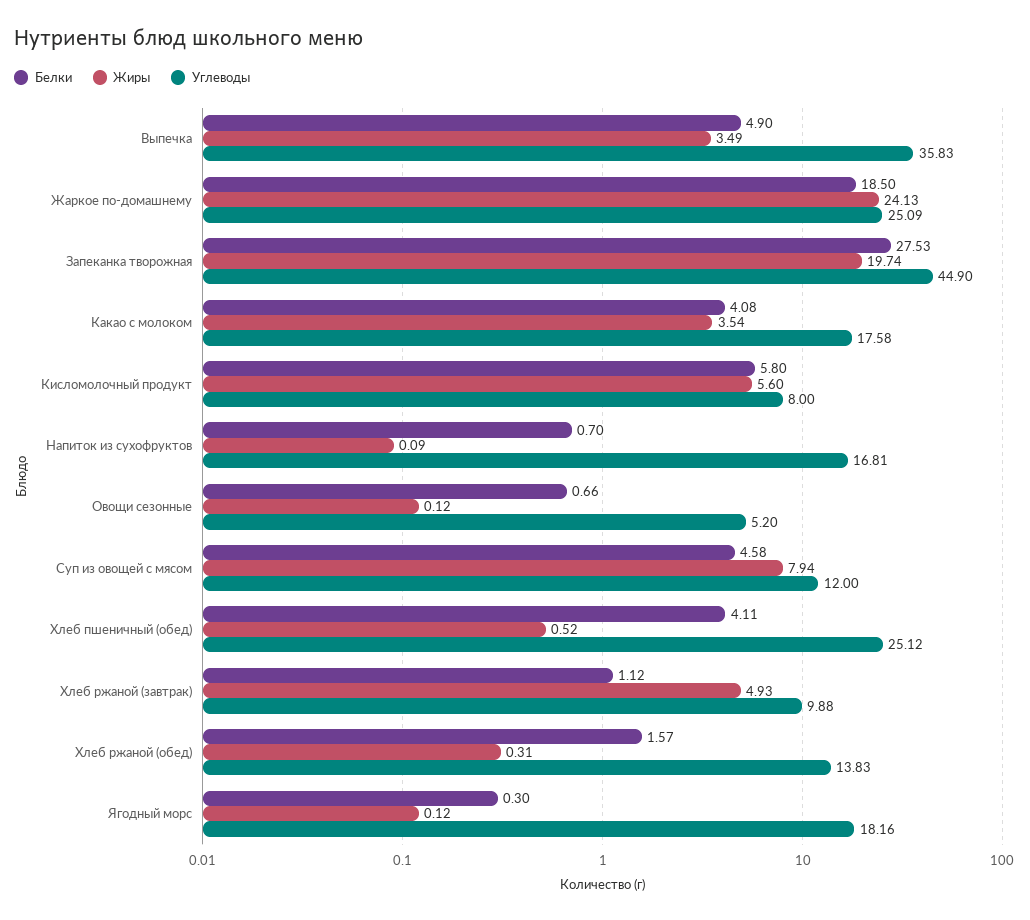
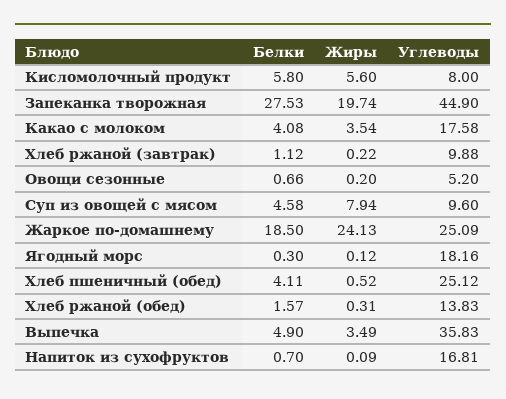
  {
    "Белки": {
      "Выпечка": 4.9,
      "Жаркое по-домашнему": 18.5,
      "Запеканка творожная": 27.53,
      "Какао с молоком": 4.08,
      "Кисломолочный продукт": 5.8,
      "Напиток из сухофруктов": 0.7,
      "Овощи сезонные": 0.66,
      "Суп из овощей с мясом": 4.58,
      "Хлеб пшеничный (обед)": 4.11,
      "Хлеб ржаной (завтрак)": 1.12,
      "Хлеб ржаной (обед)": 1.57,
      "Ягодный морс": 0.3
    },
    "Жиры": {
      "Выпечка": 3.49,
      "Жаркое по-домашнему": 24.13,
      "Запеканка творожная": 19.74,
      "Какао с молоком": 3.54,
      "Кисломолочный продукт": 5.6,
      "Напиток из сухофруктов": 0.09,
-     "Овощи сезонные": 0.12,
+     "Овощи сезонные": 0.2,
      "Суп из овощей с мясом": 7.94,
      "Хлеб пшеничный (обед)": 0.52,
-     "Хлеб ржаной (завтрак)": 4.93,
+     "Хлеб ржаной (завтрак)": 0.22,
      "Хлеб ржаной (обед)": 0.31,
      "Ягодный морс": 0.12
    },
    "Углеводы": {
      "Выпечка": 35.83,
      "Жаркое по-домашнему": 25.09,
      "Запеканка творожная": 44.9,
      "Какао с молоком": 17.58,
      "Кисломолочный продукт": 8,
      "Напиток из сухофруктов": 16.81,
      "Овощи сезонные": 5.2,
-     "Суп из овощей с мясом": 12,
+     "Суп из овощей с мясом": 9.6,
      "Хлеб пшеничный (обед)": 25.12,
      "Хлеб ржаной (завтрак)": 9.88,
      "Хлеб ржаной (обед)": 13.83,
      "Ягодный морс": 18.16
    }
  }

